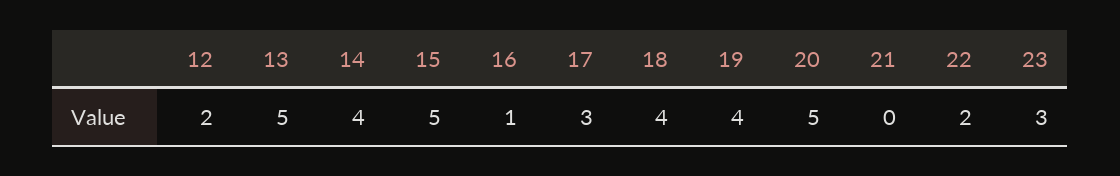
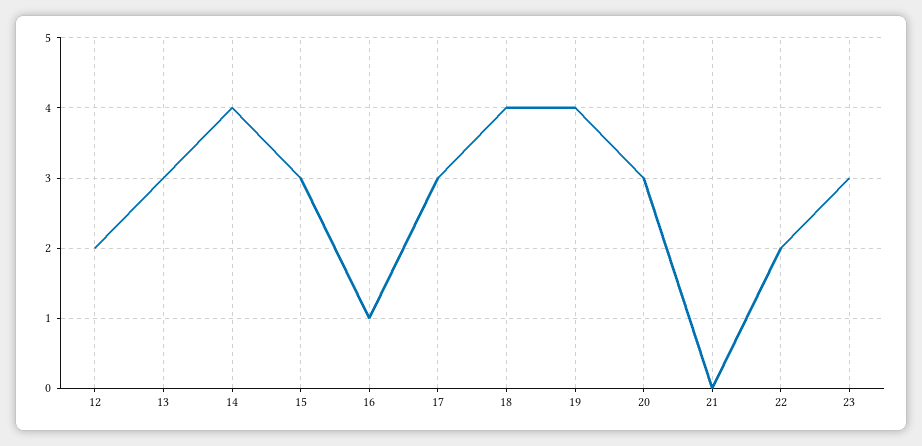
  {
    "12": 2,
-   "13": 5,
+   "13": 3,
    "14": 4,
-   "15": 5,
+   "15": 3,
    "16": 1,
    "17": 3,
    "18": 4,
    "19": 4,
-   "20": 5,
+   "20": 3,
    "21": 0,
    "22": 2,
    "23": 3
  }

